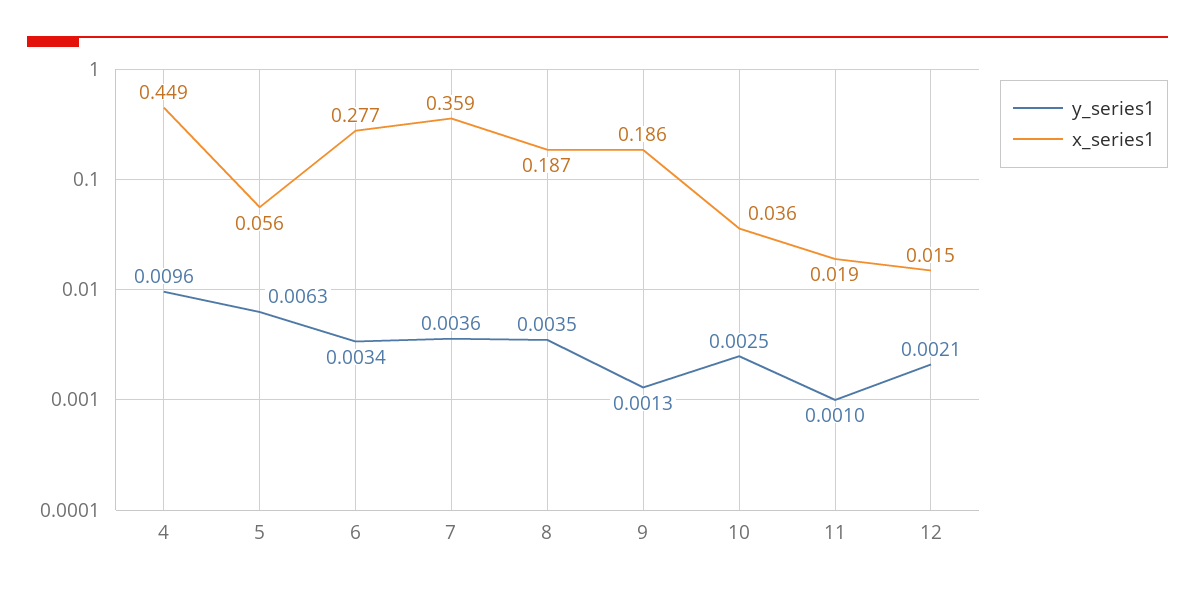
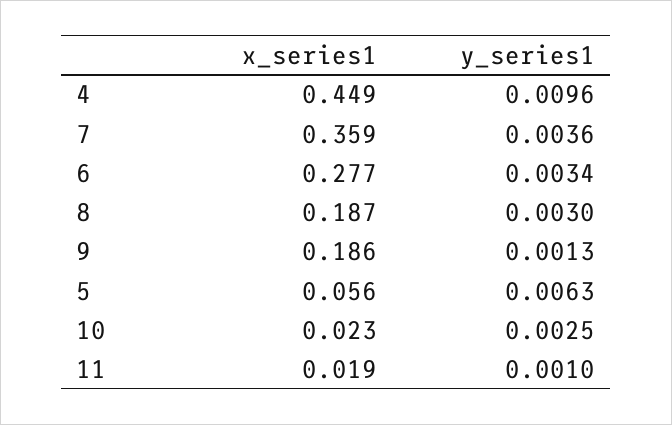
  {
    "y_series1": {
      "4": 0.0096,
      "5": 0.0063,
      "6": 0.0034,
      "7": 0.0036,
-     "8": 0.0035,
+     "8": 0.003,
      "9": 0.0013,
      "10": 0.0025,
-     "11": 0.001,
+     "11": 0.001
-     "12": 0.0021
    },
    "x_series1": {
      "4": 0.449,
      "5": 0.056,
      "6": 0.277,
      "7": 0.359,
      "8": 0.187,
      "9": 0.186,
-     "10": 0.036,
+     "10": 0.023,
-     "11": 0.019,
+     "11": 0.019
-     "12": 0.015
    }
  }

